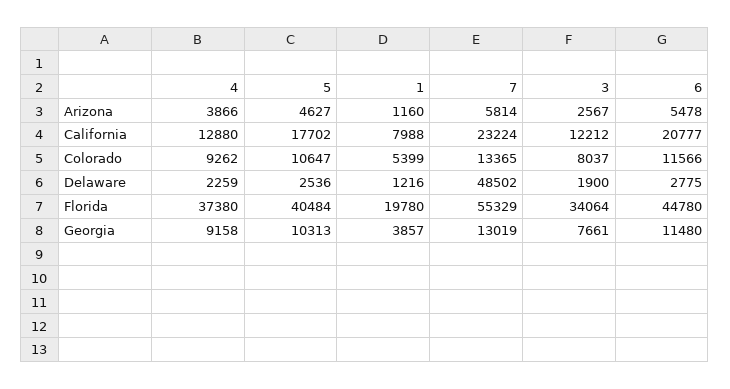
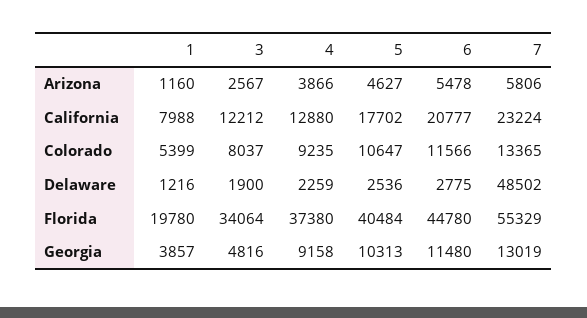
  {
    "4": {
      "Arizona": 3866,
      "California": 12880,
-     "Colorado": 9262,
+     "Colorado": 9235,
      "Delaware": 2259,
      "Florida": 37380,
      "Georgia": 9158
    },
    "5": {
      "Arizona": 4627,
      "California": 17702,
      "Colorado": 10647,
      "Delaware": 2536,
      "Florida": 40484,
      "Georgia": 10313
    },
    "1": {
      "Arizona": 1160,
      "California": 7988,
      "Colorado": 5399,
      "Delaware": 1216,
      "Florida": 19780,
      "Georgia": 3857
    },
    "7": {
-     "Arizona": 5814,
+     "Arizona": 5806,
      "California": 23224,
      "Colorado": 13365,
      "Delaware": 48502,
      "Florida": 55329,
      "Georgia": 13019
    },
    "3": {
      "Arizona": 2567,
      "California": 12212,
      "Colorado": 8037,
      "Delaware": 1900,
      "Florida": 34064,
-     "Georgia": 7661
+     "Georgia": 4816
    },
    "6": {
      "Arizona": 5478,
      "California": 20777,
      "Colorado": 11566,
      "Delaware": 2775,
      "Florida": 44780,
      "Georgia": 11480
    }
  }

